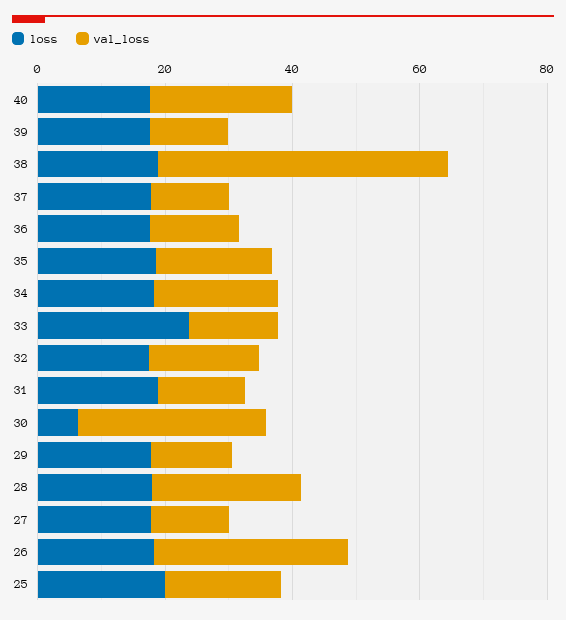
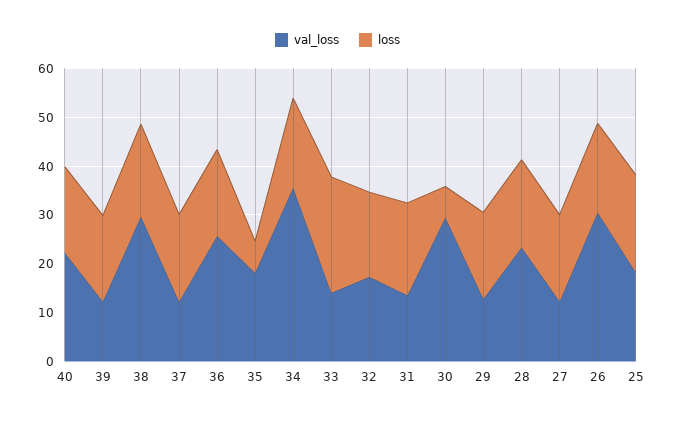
  {
    "loss": {
      "40": 18,
      "39": 18,
      "38": 18,
      "37": 18,
      "36": 18,
-     "35": 20,
+     "35": 6,
      "34": 18,
      "33": 24,
      "32": 18,
      "31": 18,
      "30": 6,
      "29": 18,
      "28": 18,
      "27": 18,
      "26": 18,
      "25": 20
    },
    "val_loss": {
      "40": 22,
      "39": 12,
-     "38": 45,
+     "38": 30,
      "37": 12,
-     "36": 15,
+     "36": 26,
      "35": 18,
-     "34": 20,
+     "34": 36,
      "33": 14,
      "32": 18,
      "31": 14,
      "30": 30,
      "29": 12,
      "28": 24,
      "27": 12,
      "26": 30,
      "25": 18
    }
  }

